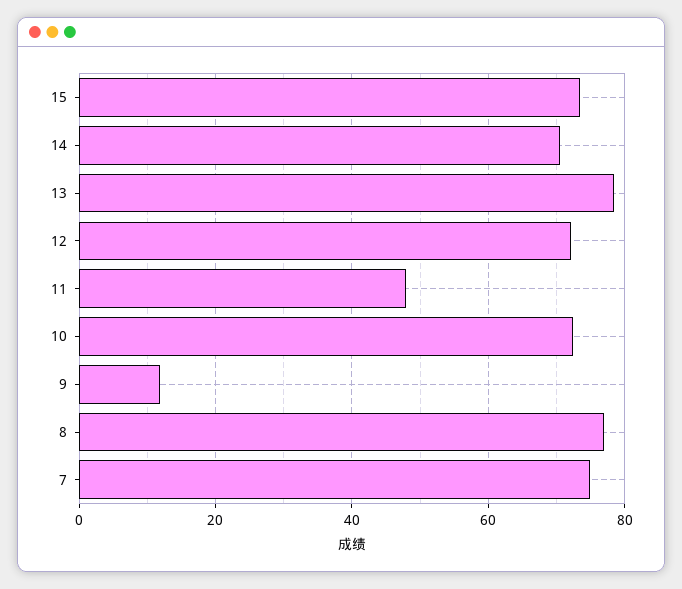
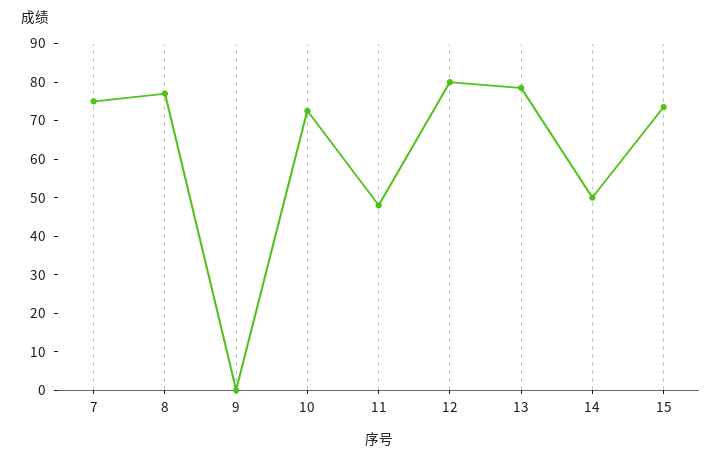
  {
    "15": 74,
-   "14": 70,
+   "14": 50,
    "13": 78,
-   "12": 72,
+   "12": 80,
    "11": 48,
    "10": 72,
-   "9": 12,
+   "9": 0,
    "8": 78,
    "7": 76
  }

